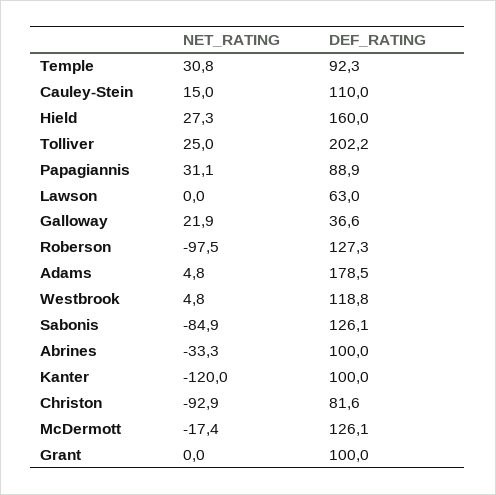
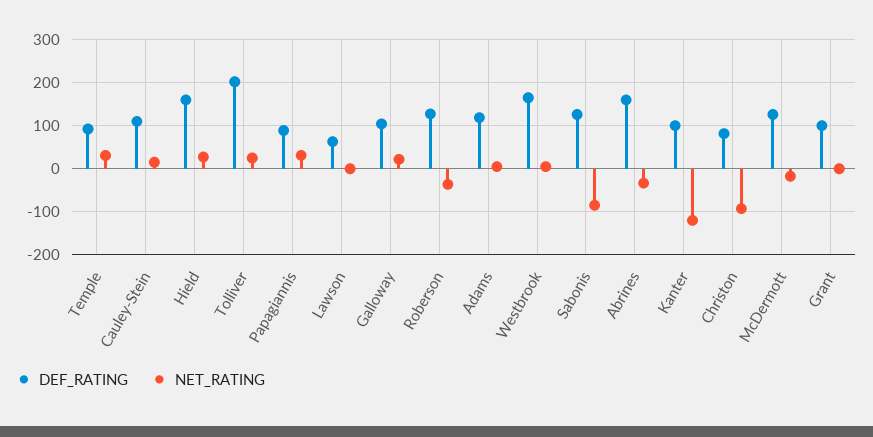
  {
    "NET_RATING": {
      "Temple": 30.8,
      "Cauley-Stein": 15,
      "Hield": 27.3,
      "Tolliver": 25,
      "Papagiannis": 31.1,
      "Lawson": 0,
      "Galloway": 21.9,
-     "Roberson": -97.5,
+     "Roberson": -40,
      "Adams": 4.8,
      "Westbrook": 4.8,
      "Sabonis": -84.9,
      "Abrines": -33.3,
      "Kanter": -120,
      "Christon": -92.9,
      "McDermott": -17.4,
      "Grant": 0
    },
    "DEF_RATING": {
      "Temple": 92.3,
      "Cauley-Stein": 110,
      "Hield": 160,
      "Tolliver": 202.2,
      "Papagiannis": 88.9,
      "Lawson": 63,
-     "Galloway": 36.6,
+     "Galloway": 100,
      "Roberson": 127.3,
-     "Adams": 178.5,
+     "Adams": 120,
-     "Westbrook": 118.8,
+     "Westbrook": 160,
      "Sabonis": 126.1,
-     "Abrines": 100,
+     "Abrines": 160,
      "Kanter": 100,
      "Christon": 81.6,
      "McDermott": 126.1,
      "Grant": 100
    }
  }

